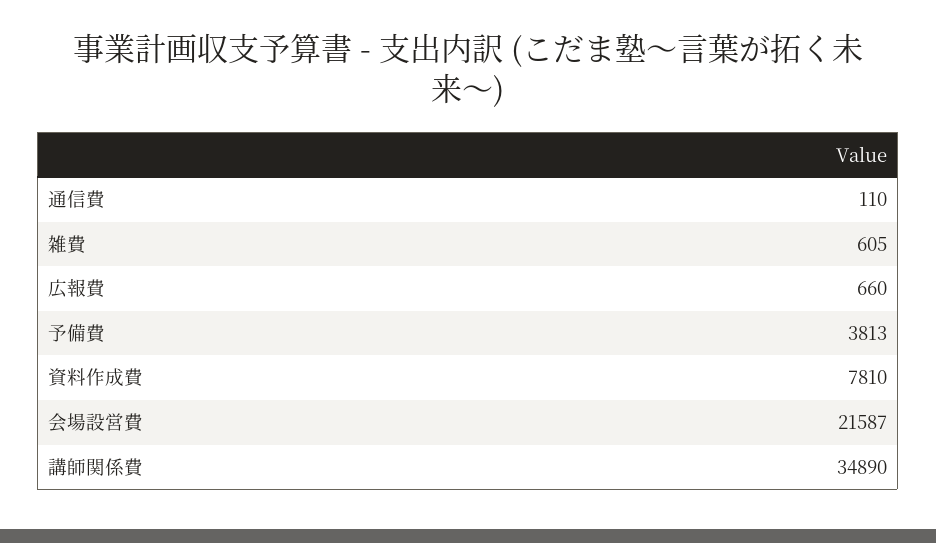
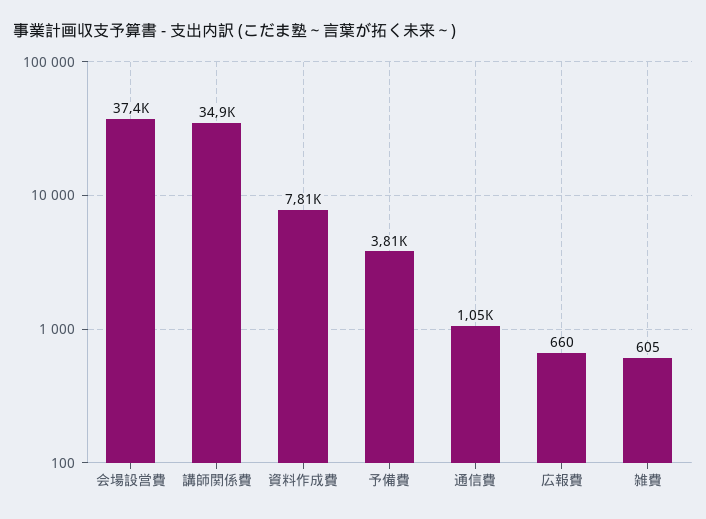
  {
-   "通信費": 110,
+   "通信費": 1050,
    "雑費": 605,
    "広報費": 660,
    "予備費": 3813,
    "資料作成費": 7810,
-   "会場設営費": 21587,
+   "会場設営費": 37400,
    "講師関係費": 34890
  }

